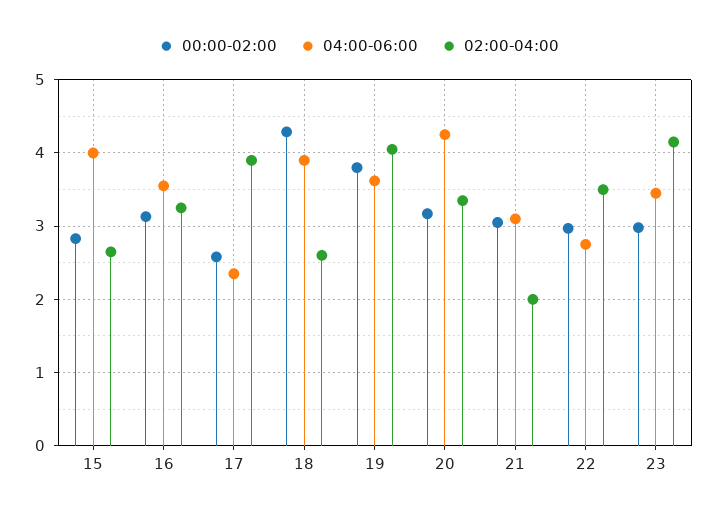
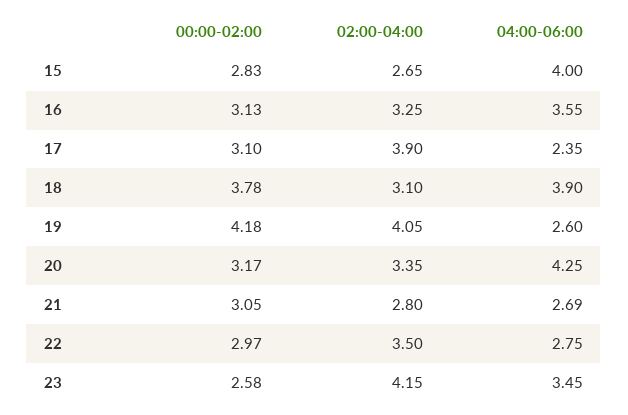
  {
    "00:00-02:00": {
      "15": 2.83,
      "16": 3.13,
-     "17": 2.6,
+     "17": 3.1,
-     "18": 4.3,
+     "18": 3.78,
-     "19": 3.8,
+     "19": 4.18,
      "20": 3.17,
      "21": 3.05,
      "22": 2.97,
-     "23": 3
+     "23": 2.58
    },
    "04:00-06:00": {
      "15": 4,
      "16": 3.55,
      "17": 2.35,
      "18": 3.9,
-     "19": 3.6,
+     "19": 2.6,
      "20": 4.25,
-     "21": 3.1,
+     "21": 2.69,
      "22": 2.75,
      "23": 3.45
    },
    "02:00-04:00": {
      "15": 2.65,
      "16": 3.25,
      "17": 3.9,
-     "18": 2.6,
+     "18": 3.1,
      "19": 4.05,
      "20": 3.35,
-     "21": 2,
+     "21": 2.8,
      "22": 3.5,
      "23": 4.15
    }
  }

